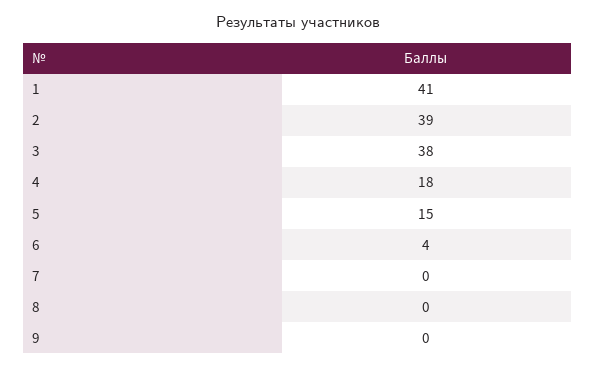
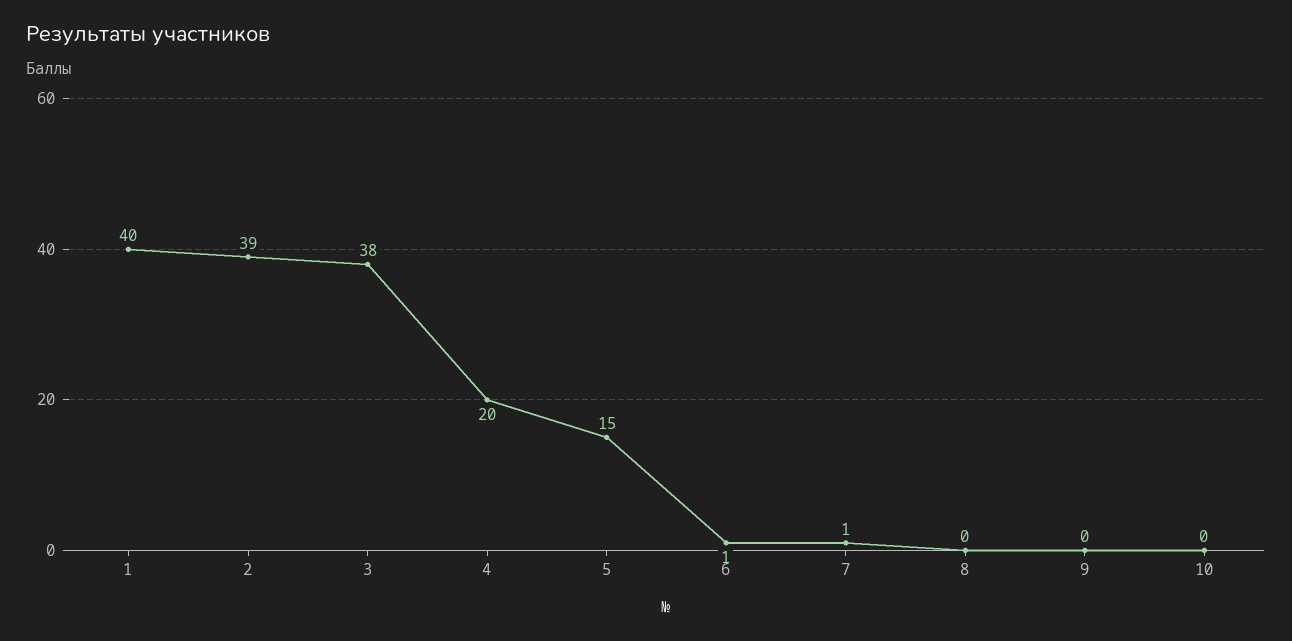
  {
-   "1": 41,
+   "1": 40,
    "2": 39,
    "3": 38,
-   "4": 18,
+   "4": 20,
    "5": 15,
-   "6": 4,
+   "6": 1,
-   "7": 0,
+   "7": 1,
    "8": 0,
-   "9": 0
+   "9": 0,
+   "10": 0
  }

